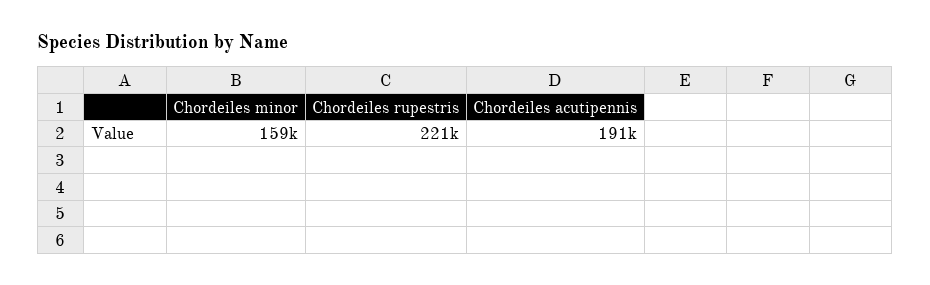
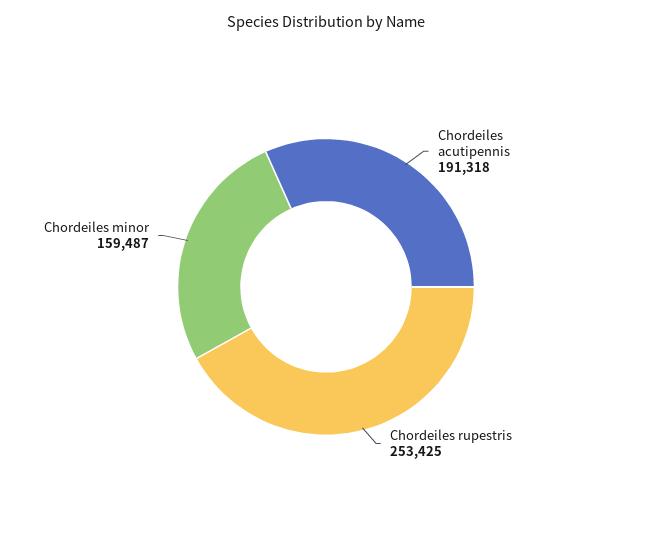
  {
    "Chordeiles minor": 159487,
-   "Chordeiles rupestris": 221000,
+   "Chordeiles rupestris": 253425,
    "Chordeiles acutipennis": 191318
  }

